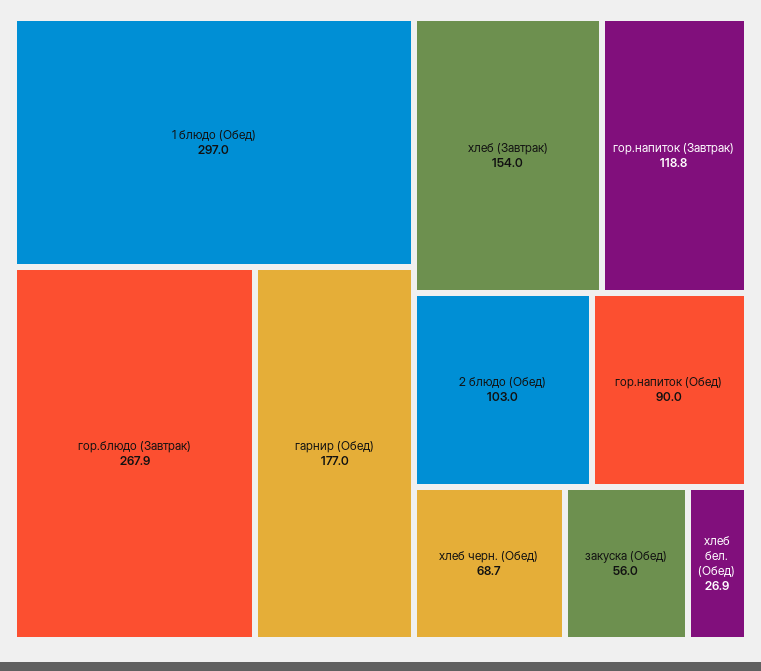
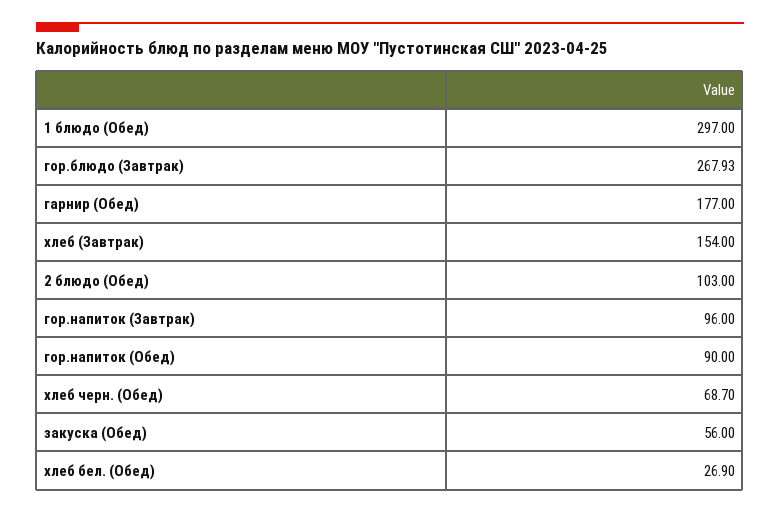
  {
    "1 блюдо (Обед)": 297,
    "гор.блюдо (Завтрак)": 267.93,
    "гарнир (Обед)": 177,
    "хлеб (Завтрак)": 154,
-   "гор.напиток (Завтрак)": 118.8,
+   "гор.напиток (Завтрак)": 96,
    "2 блюдо (Обед)": 103,
    "гор.напиток (Обед)": 90,
    "хлеб черн. (Обед)": 68.7,
    "закуска (Обед)": 56,
    "хлеб бел. (Обед)": 26.9
  }

